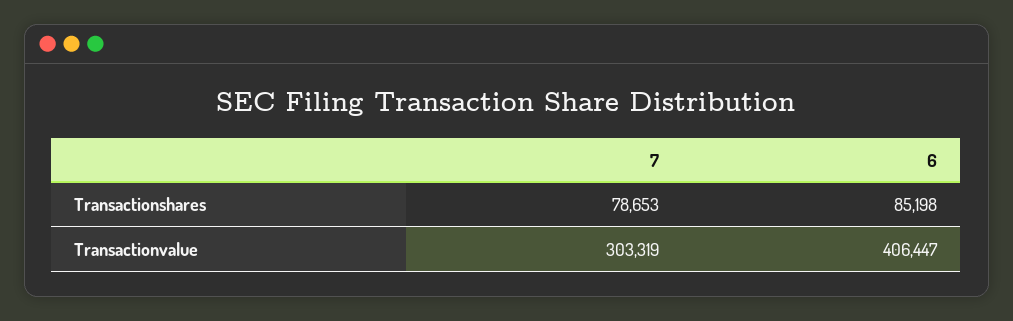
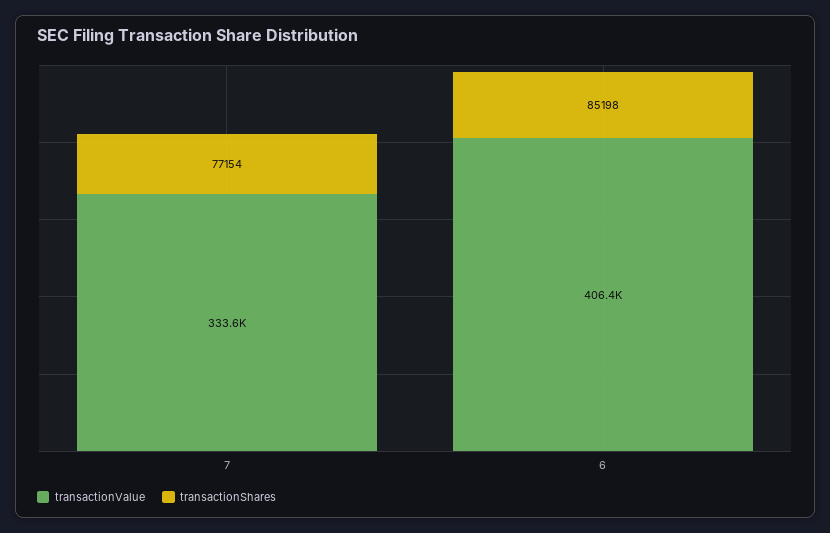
  {
    "Transactionshares": {
-     "7": 78653,
+     "7": 77154,
      "6": 85198
    },
    "Transactionvalue": {
-     "7": 303319,
+     "7": 333600,
      "6": 406447
    }
  }

